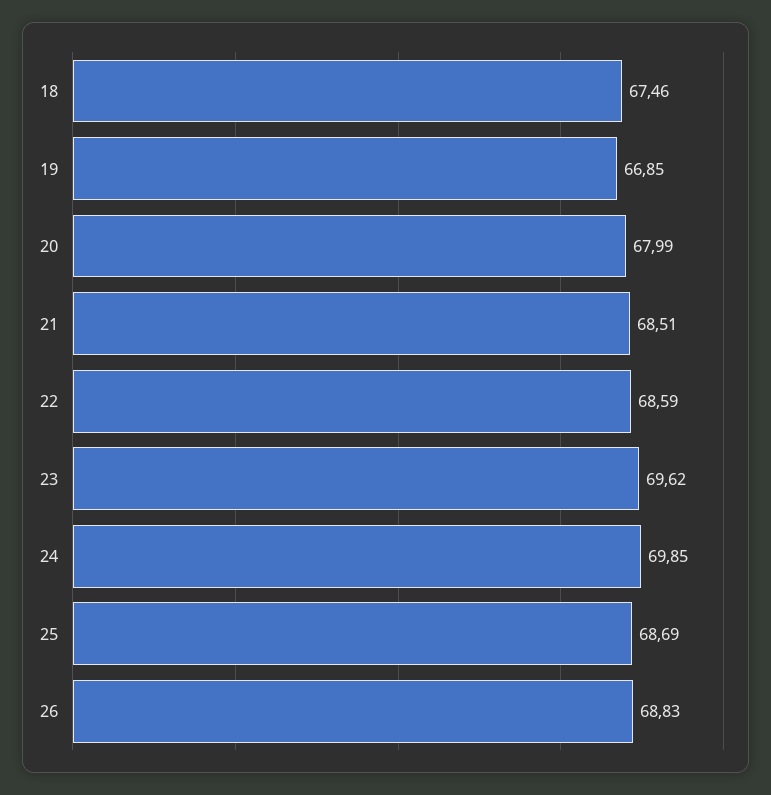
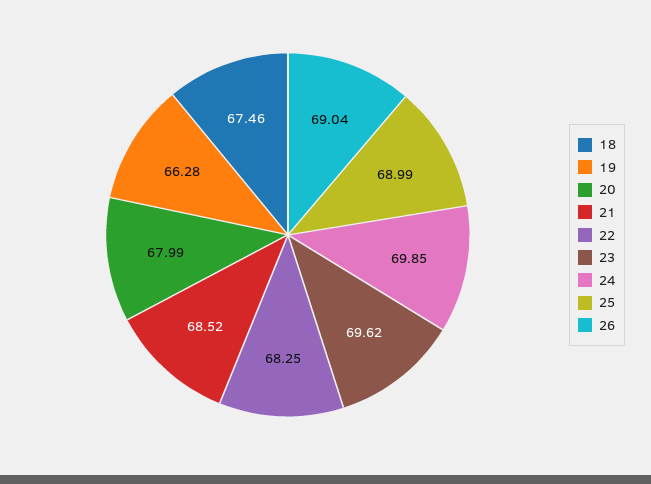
  {
    "18": 67.46,
-   "19": 66.85,
+   "19": 66.28,
    "20": 67.99,
-   "21": 68.51,
+   "21": 68.52,
-   "22": 68.59,
+   "22": 68.25,
    "23": 69.62,
    "24": 69.85,
-   "25": 68.69,
+   "25": 68.99,
-   "26": 68.83
+   "26": 69.04
  }

